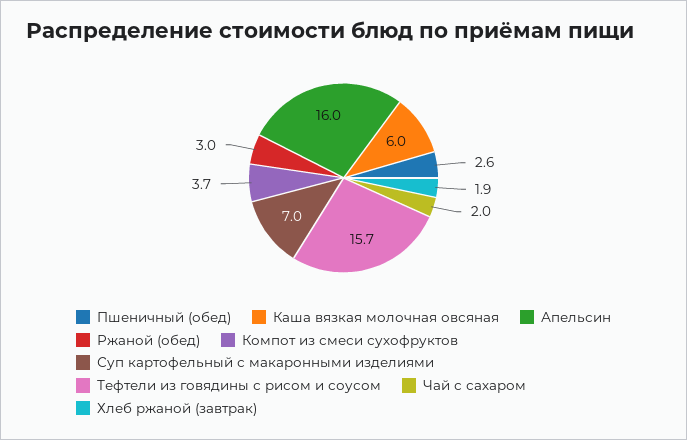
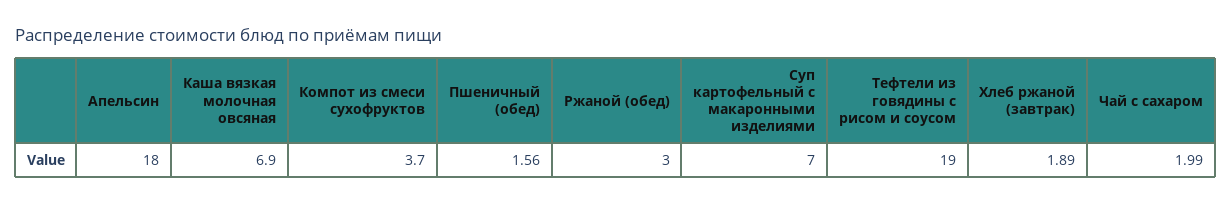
  {
-   "Пшеничный (обед)": 2.6,
+   "Пшеничный (обед)": 1.56,
-   "Каша вязкая молочная овсяная": 6,
+   "Каша вязкая молочная овсяная": 6.9,
-   "Апельсин": 16,
+   "Апельсин": 18,
    "Ржаной (обед)": 3,
    "Компот из смеси сухофруктов": 3.7,
    "Суп картофельный с макаронными изделиями": 7,
-   "Тефтели из говядины с рисом и соусом": 15.7,
+   "Тефтели из говядины с рисом и соусом": 19,
    "Чай с сахаром": 1.99,
    "Хлеб ржаной (завтрак)": 1.89
  }

